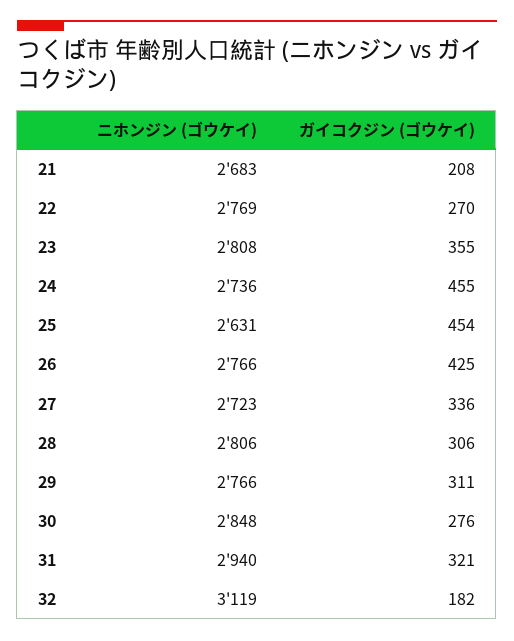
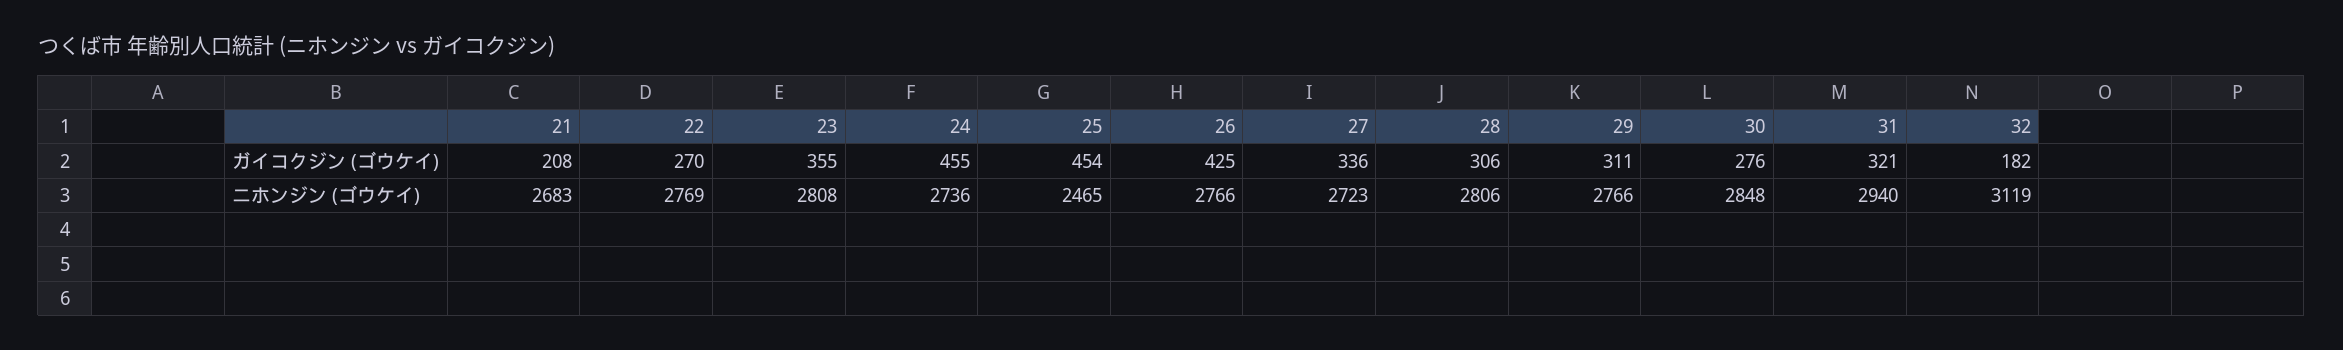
  {
    "ニホンジン (ゴウケイ)": {
      "21": 2683,
      "22": 2769,
      "23": 2808,
      "24": 2736,
-     "25": 2631,
+     "25": 2465,
      "26": 2766,
      "27": 2723,
      "28": 2806,
      "29": 2766,
      "30": 2848,
      "31": 2940,
      "32": 3119
    },
    "ガイコクジン (ゴウケイ)": {
      "21": 208,
      "22": 270,
      "23": 355,
      "24": 455,
      "25": 454,
      "26": 425,
      "27": 336,
      "28": 306,
      "29": 311,
      "30": 276,
      "31": 321,
      "32": 182
    }
  }

